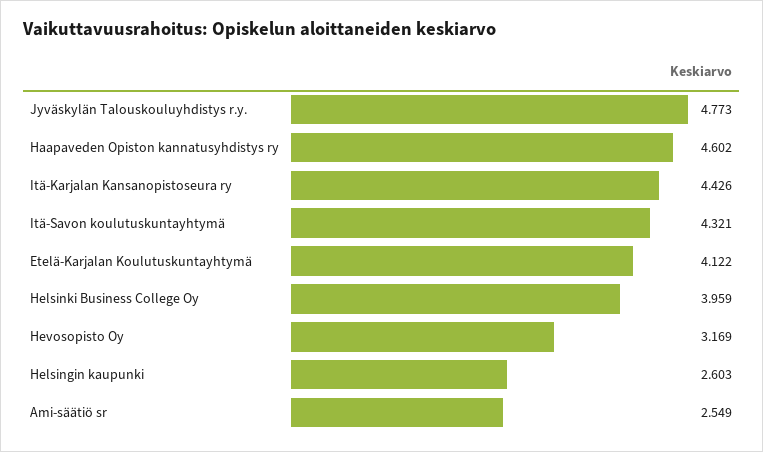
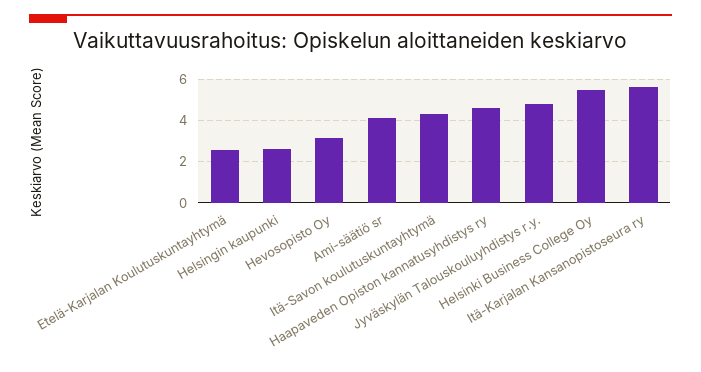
  {
    "Jyväskylän Talouskouluyhdistys r.y.": 4.773,
    "Haapaveden Opiston kannatusyhdistys ry": 4.602,
-   "Itä-Karjalan Kansanopistoseura ry": 4.426,
+   "Itä-Karjalan Kansanopistoseura ry": 5.5,
    "Itä-Savon koulutuskuntayhtymä": 4.321,
-   "Etelä-Karjalan Koulutuskuntayhtymä": 4.122,
+   "Etelä-Karjalan Koulutuskuntayhtymä": 2.5,
-   "Helsinki Business College Oy": 3.959,
+   "Helsinki Business College Oy": 5.5,
    "Hevosopisto Oy": 3.169,
    "Helsingin kaupunki": 2.603,
-   "Ami-säätiö sr": 2.549
+   "Ami-säätiö sr": 4
  }

